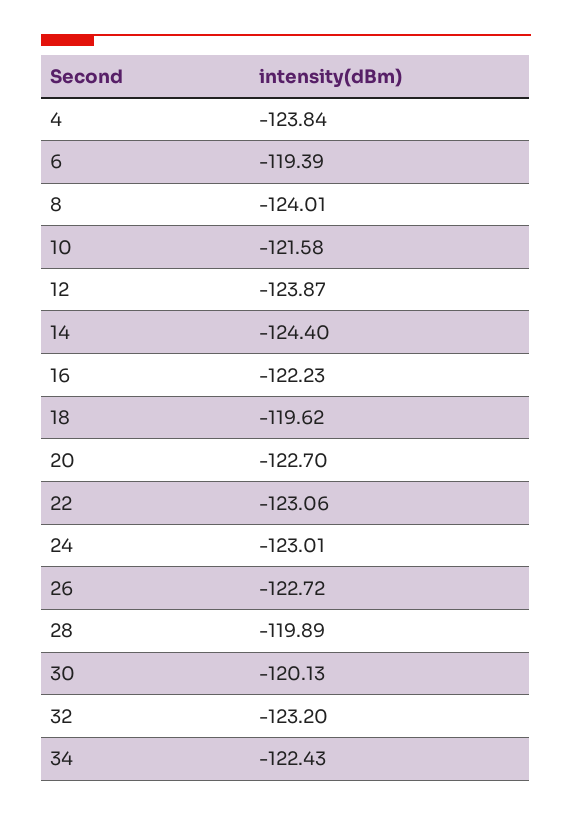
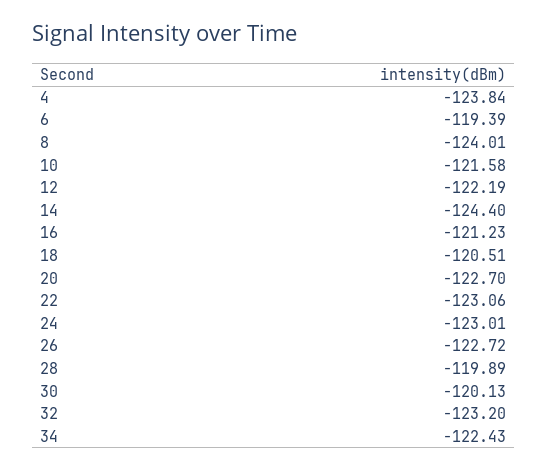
  {
    "4": -123.84,
    "6": -119.39,
    "8": -124.01,
    "10": -121.58,
-   "12": -123.87,
+   "12": -122.19,
    "14": -124.4,
-   "16": -122.23,
+   "16": -121.23,
-   "18": -119.62,
+   "18": -120.51,
    "20": -122.7,
    "22": -123.06,
    "24": -123.01,
    "26": -122.72,
    "28": -119.89,
    "30": -120.13,
    "32": -123.2,
    "34": -122.43
  }

